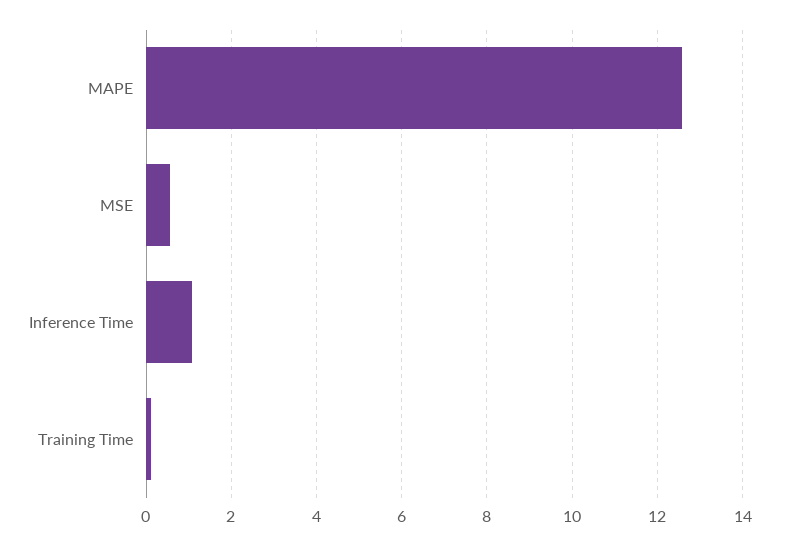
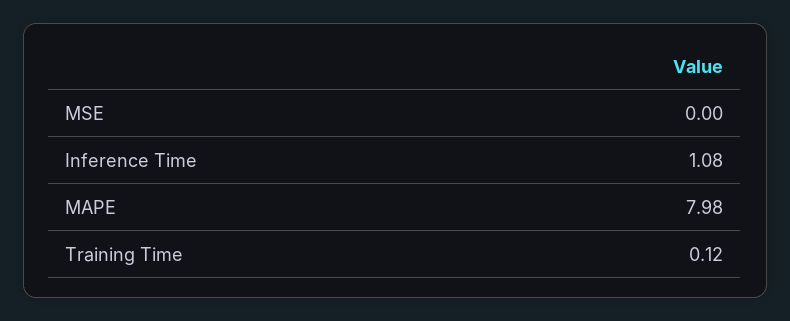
  {
-   "MAPE": 12.6,
+   "MAPE": 7.98,
-   "MSE": 0.6,
+   "MSE": 0,
    "Inference Time": 1.08,
    "Training Time": 0.12
  }

